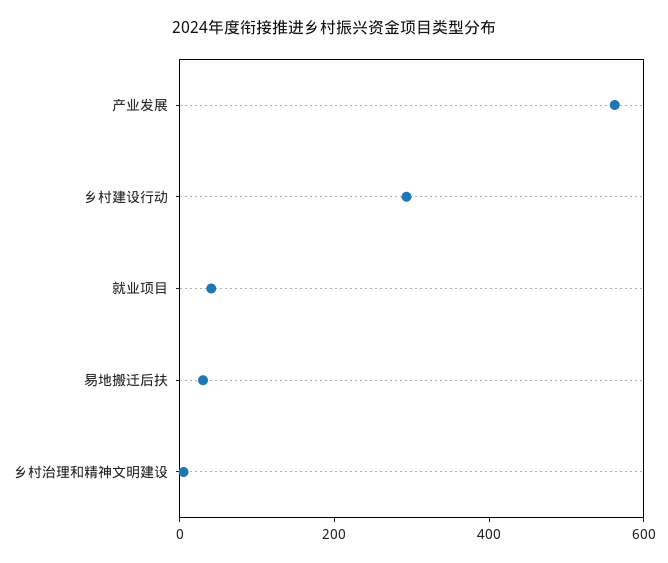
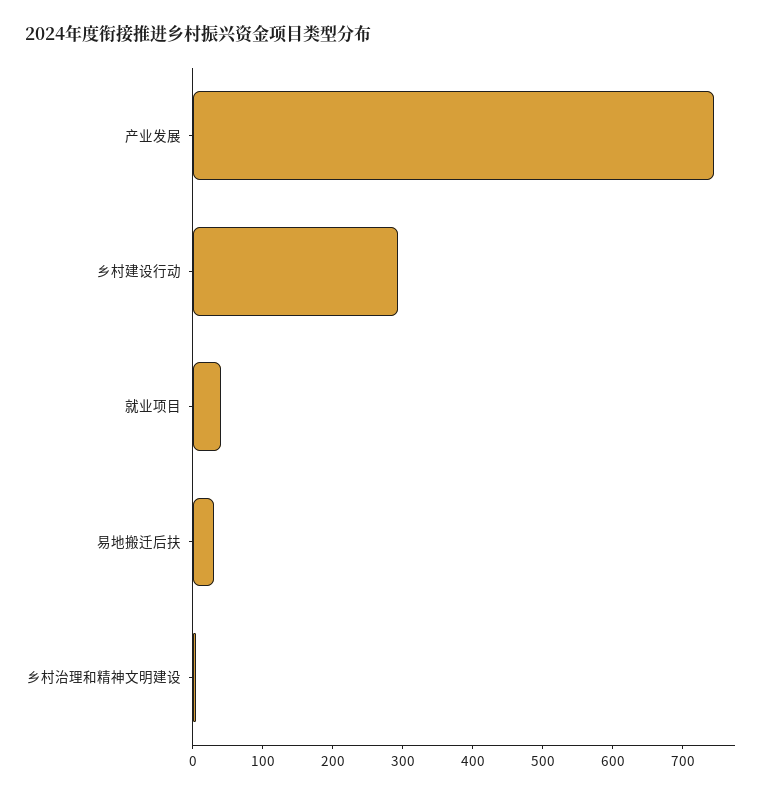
  {
-   "产业发展": 550,
+   "产业发展": 740,
    "乡村建设行动": 300,
    "就业项目": 40,
    "易地搬迁后扶": 40,
    "乡村治理和精神文明建设": 0
  }

